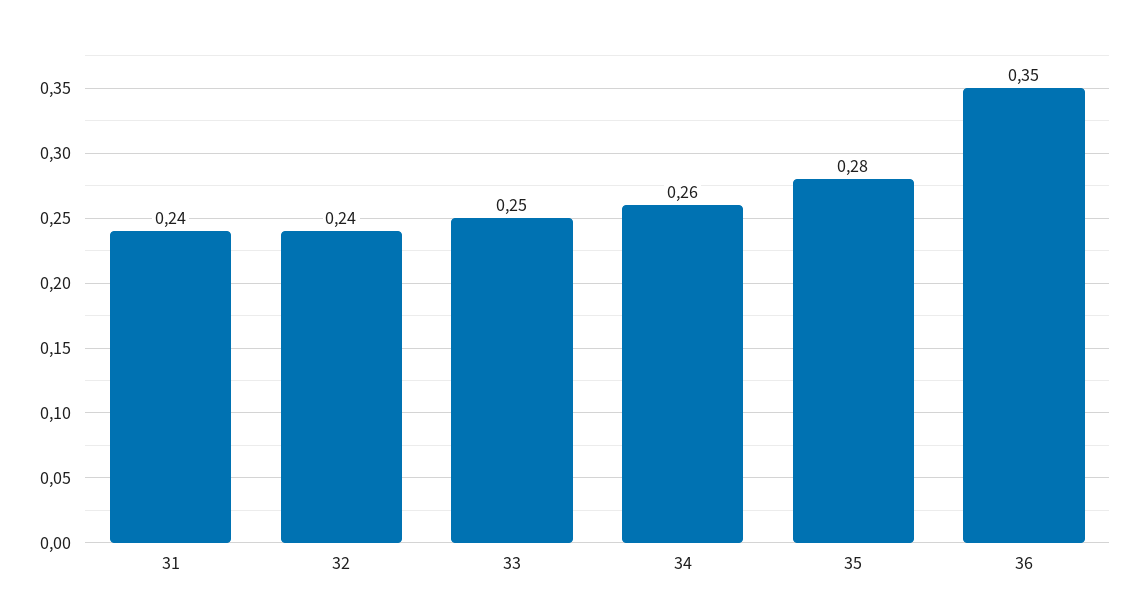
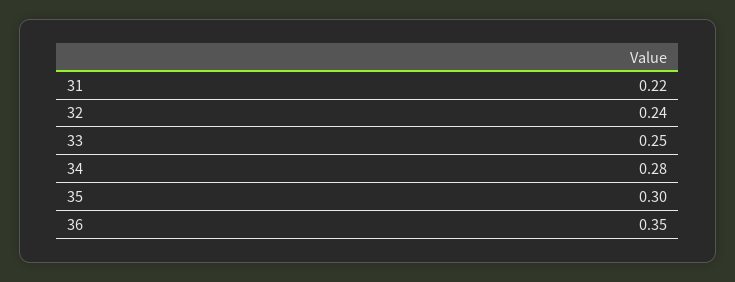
  {
-   "31": 0.24,
+   "31": 0.22,
    "32": 0.24,
    "33": 0.25,
-   "34": 0.26,
+   "34": 0.28,
-   "35": 0.28,
+   "35": 0.3,
    "36": 0.35
  }

